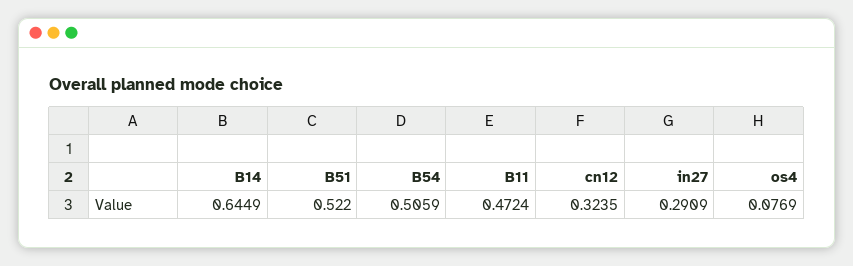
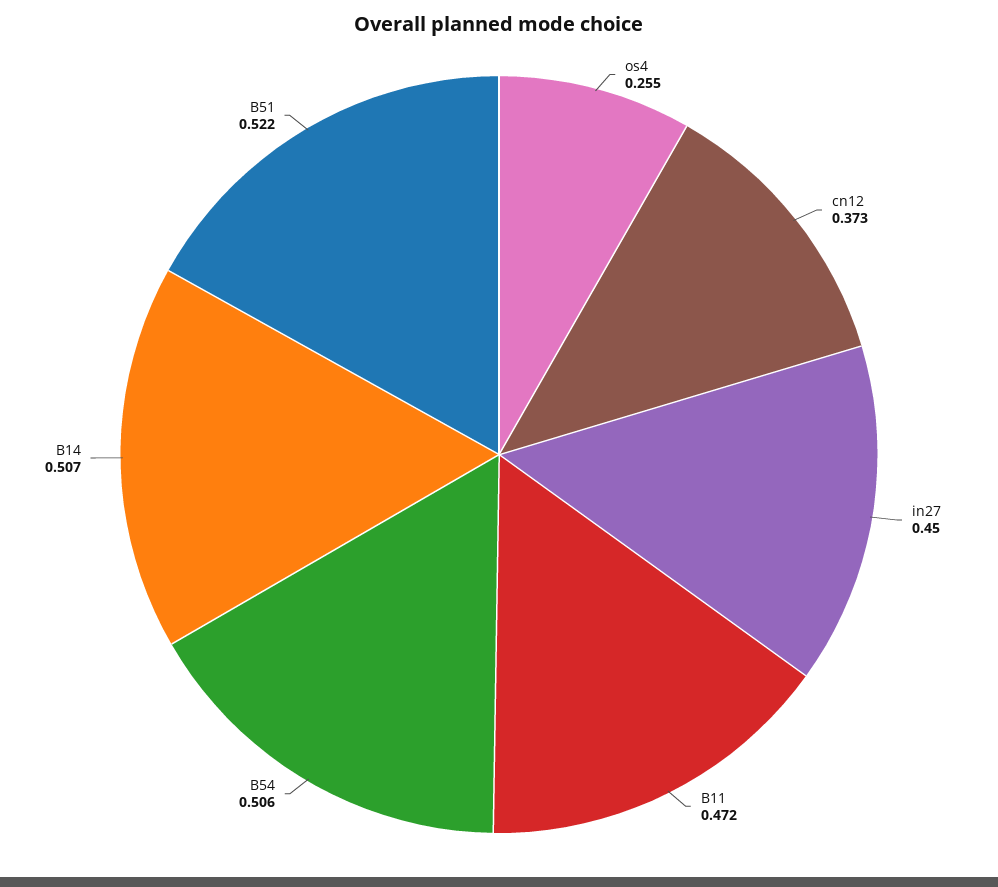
  {
-   "B14": 0.6449,
+   "B14": 0.507,
    "B51": 0.522,
    "B54": 0.5059,
    "B11": 0.4724,
-   "cn12": 0.3235,
+   "cn12": 0.373,
-   "in27": 0.2909,
+   "in27": 0.45,
-   "os4": 0.0769
+   "os4": 0.255
  }

